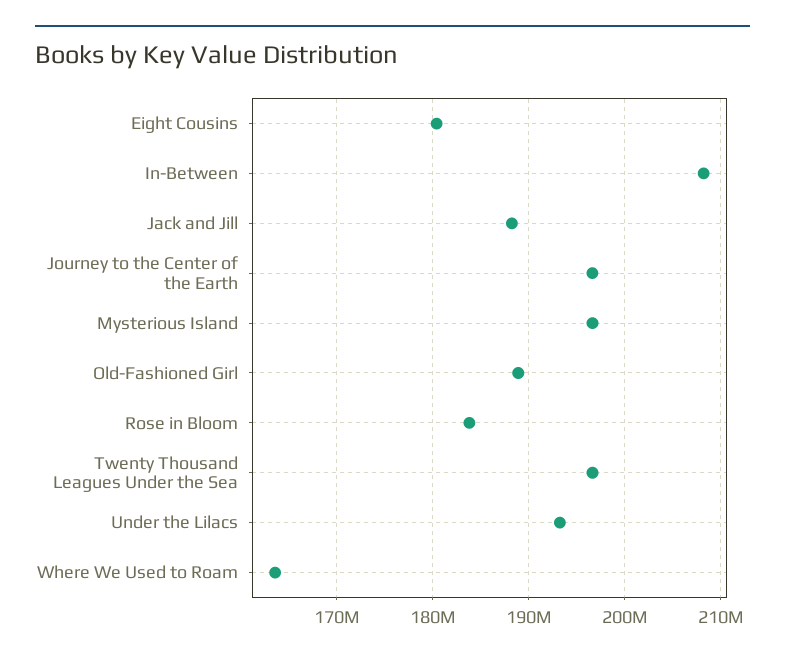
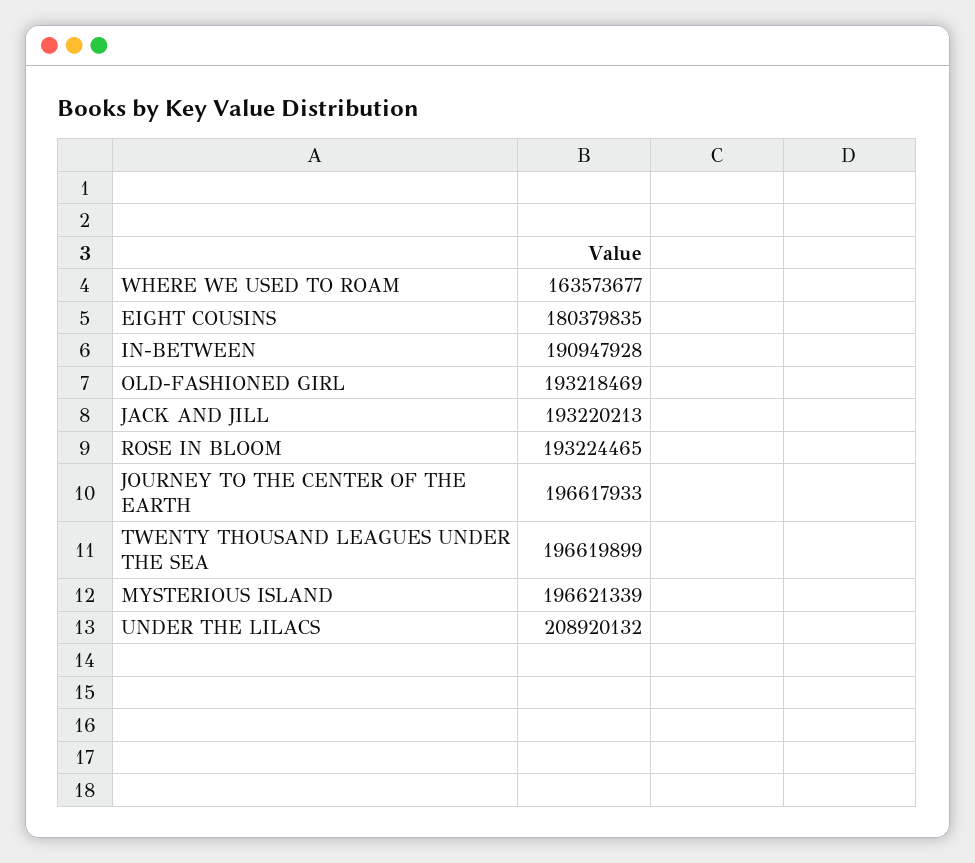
  {
    "Eight Cousins": 180379835,
-   "In-Between": 208000000,
+   "In-Between": 190947928,
-   "Jack and Jill": 188000000,
+   "Jack and Jill": 193220213,
    "Journey to the Center of the Earth": 196617933,
    "Mysterious Island": 196621339,
-   "Old-Fashioned Girl": 189000000,
+   "Old-Fashioned Girl": 193218469,
-   "Rose in Bloom": 184000000,
+   "Rose in Bloom": 193224465,
    "Twenty Thousand Leagues Under the Sea": 196619899,
-   "Under the Lilacs": 193000000,
+   "Under the Lilacs": 208920132,
    "Where We Used to Roam": 163573677
  }

